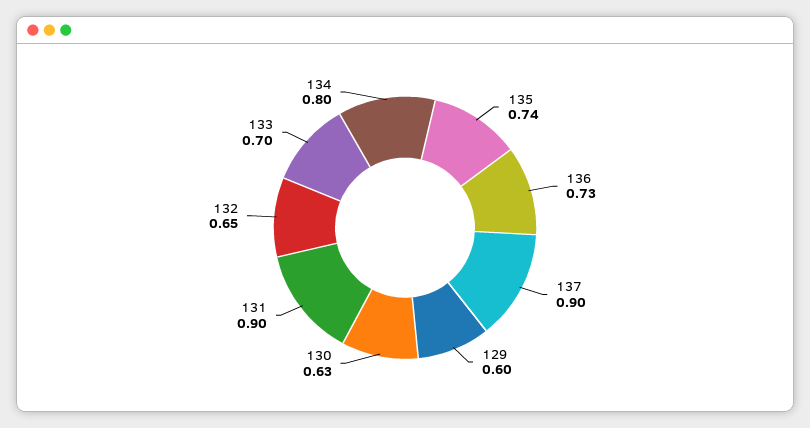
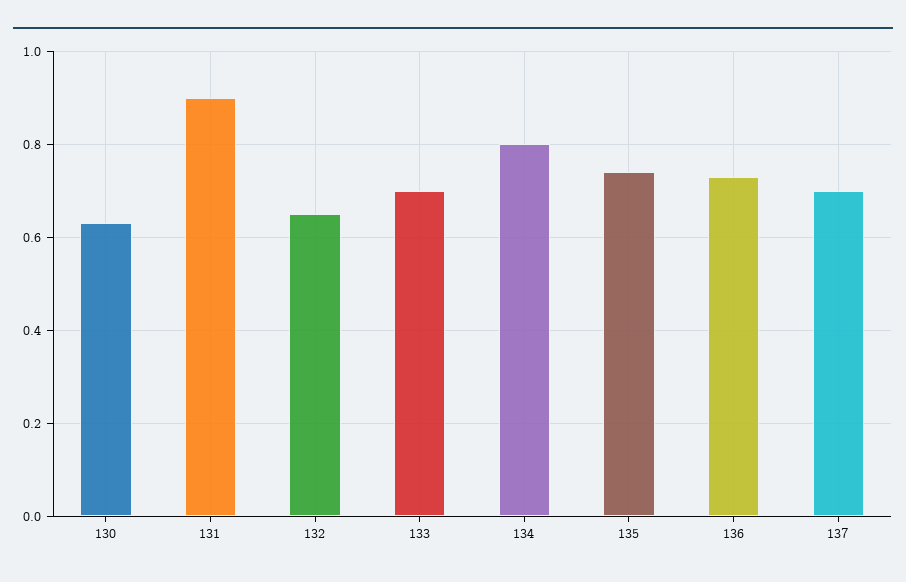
  {
    "135": 0.74,
    "136": 0.73,
-   "137": 0.9,
+   "137": 0.7,
-   "129": 0.6,
    "130": 0.63,
    "131": 0.9,
    "132": 0.65,
    "133": 0.7,
    "134": 0.8
  }

